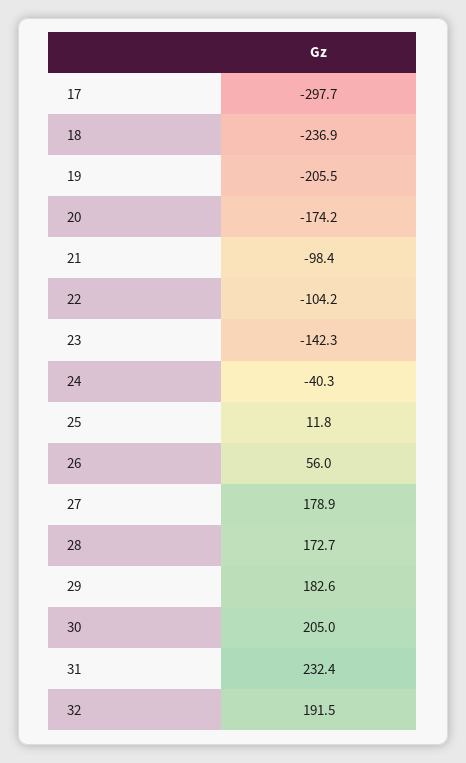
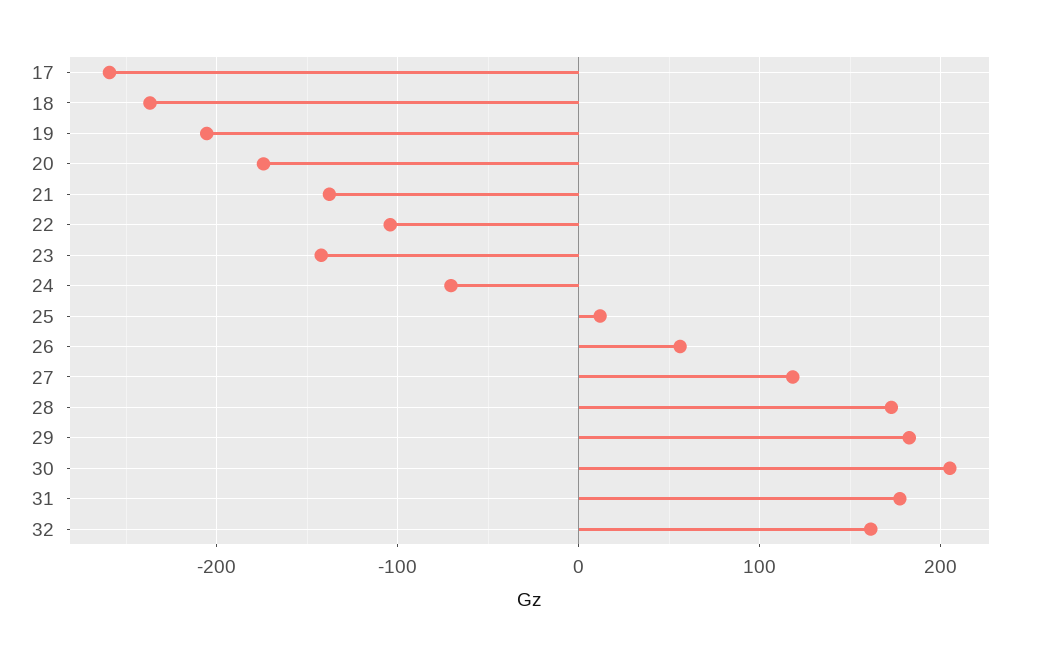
  {
-   "17": -297.7,
+   "17": -260,
    "18": -236.9,
    "19": -205.5,
    "20": -174.2,
-   "21": -98.4,
+   "21": -140,
    "22": -104.2,
    "23": -142.3,
-   "24": -40.3,
+   "24": -70,
    "25": 11.8,
    "26": 56,
-   "27": 178.9,
+   "27": 120,
    "28": 172.7,
    "29": 182.6,
    "30": 205,
-   "31": 232.4,
+   "31": 180,
-   "32": 191.5
+   "32": 160
  }

